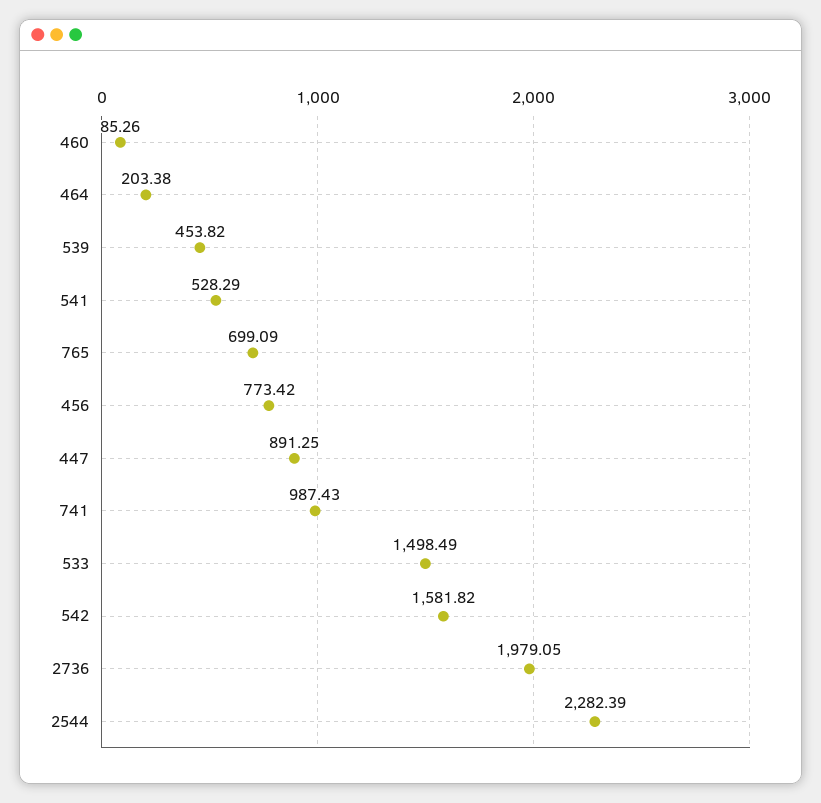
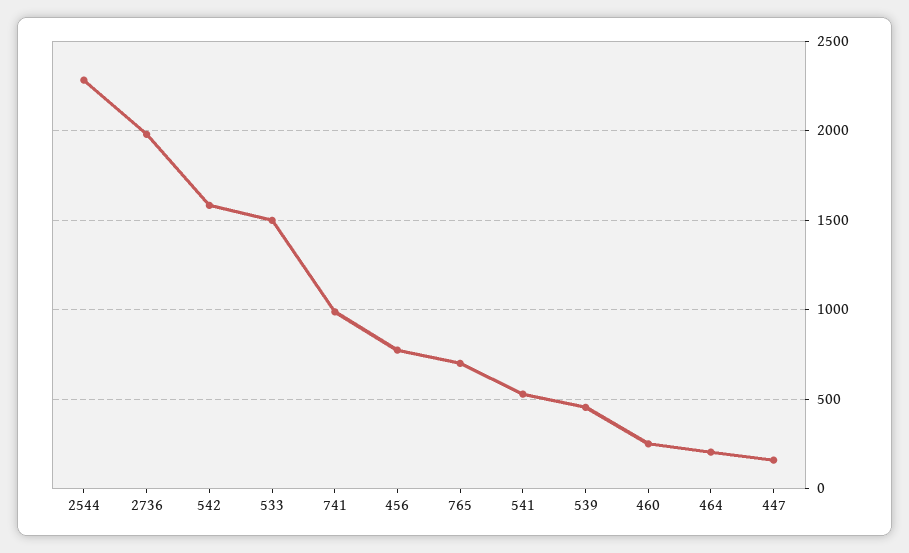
  {
-   "460": 85.26,
+   "460": 250,
    "464": 203.38,
    "539": 453.82,
    "541": 528.29,
    "765": 699.09,
    "456": 773.42,
-   "447": 891.25,
+   "447": 150,
    "741": 987.43,
    "533": 1498.49,
    "542": 1581.82,
    "2736": 1979.05,
    "2544": 2282.39
  }

